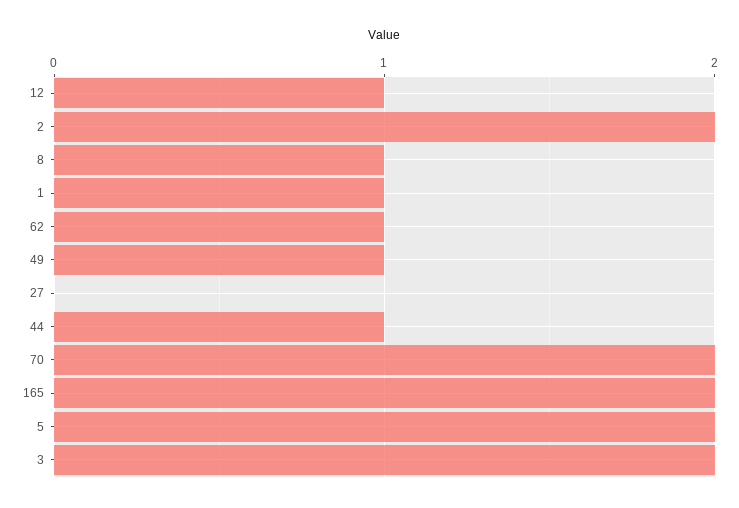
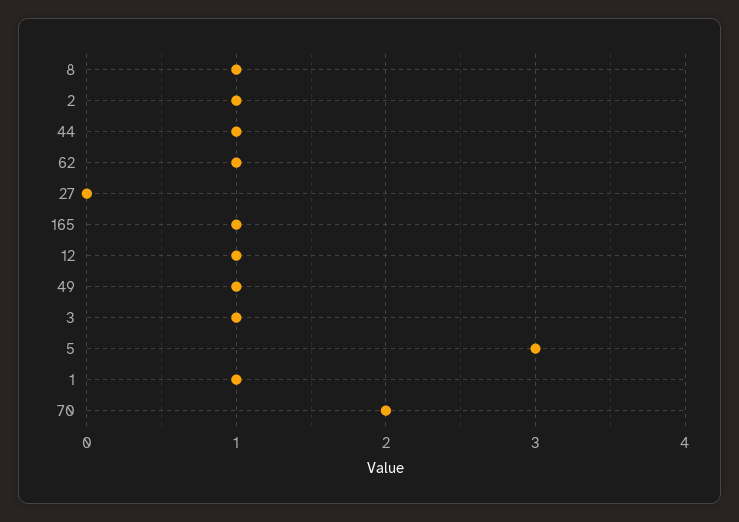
  {
    "12": 1,
-   "2": 2,
+   "2": 1,
    "8": 1,
    "1": 1,
    "62": 1,
    "49": 1,
    "27": 0,
    "44": 1,
    "70": 2,
-   "165": 2,
+   "165": 1,
-   "5": 2,
+   "5": 3,
-   "3": 2
+   "3": 1
  }

